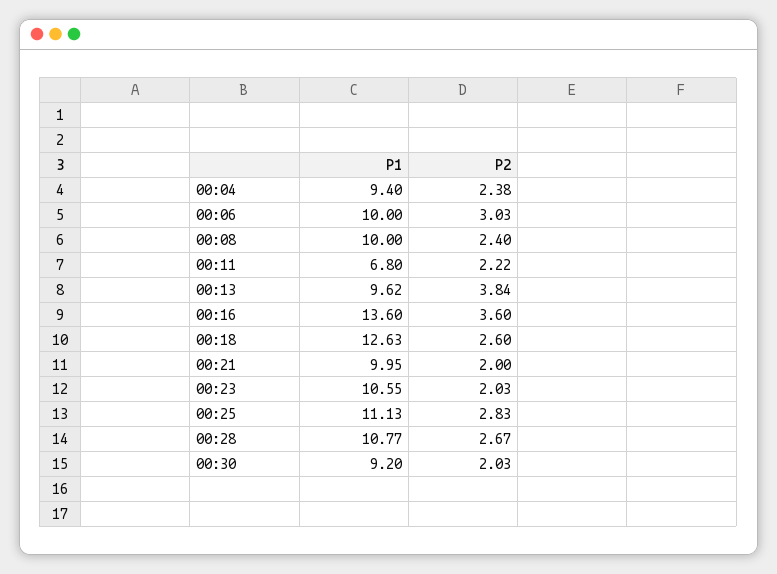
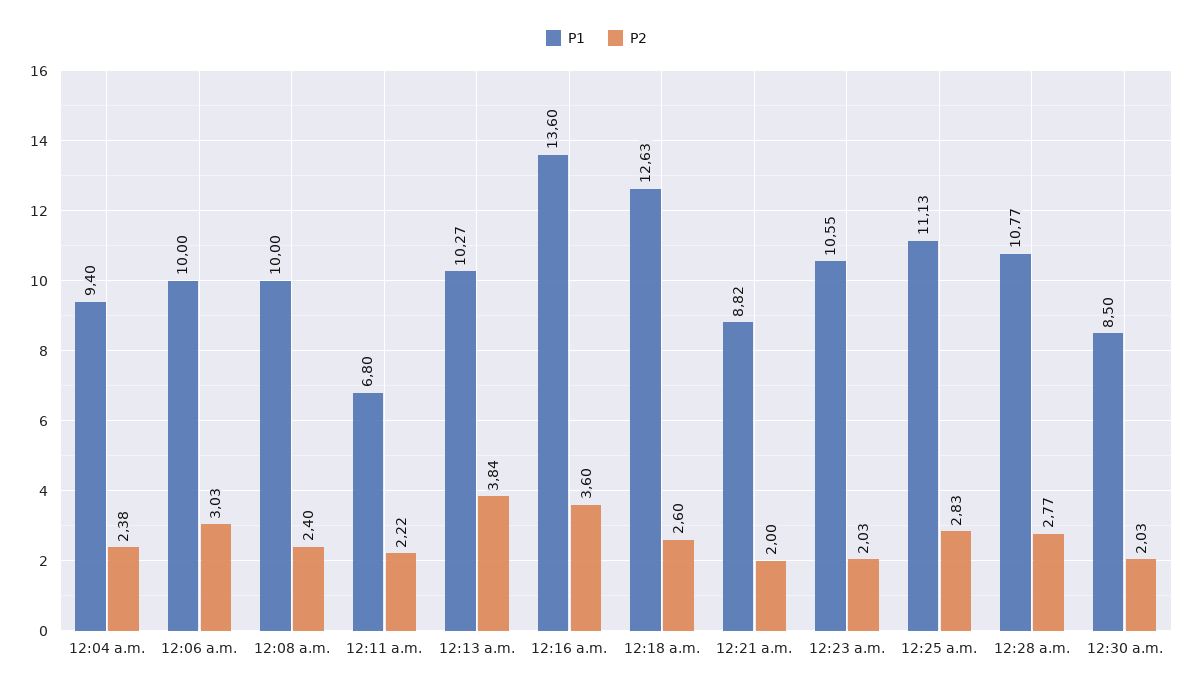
  {
    "P1": {
      "00:04": 9.4,
      "00:06": 10,
      "00:08": 10,
      "00:11": 6.8,
-     "00:13": 9.62,
+     "00:13": 10.27,
      "00:16": 13.6,
      "00:18": 12.63,
-     "00:21": 9.95,
+     "00:21": 8.82,
      "00:23": 10.55,
      "00:25": 11.13,
      "00:28": 10.77,
-     "00:30": 9.2
+     "00:30": 8.5
    },
    "P2": {
      "00:04": 2.38,
      "00:06": 3.03,
      "00:08": 2.4,
      "00:11": 2.22,
      "00:13": 3.84,
      "00:16": 3.6,
      "00:18": 2.6,
      "00:21": 2,
      "00:23": 2.03,
      "00:25": 2.83,
-     "00:28": 2.67,
+     "00:28": 2.77,
      "00:30": 2.03
    }
  }

